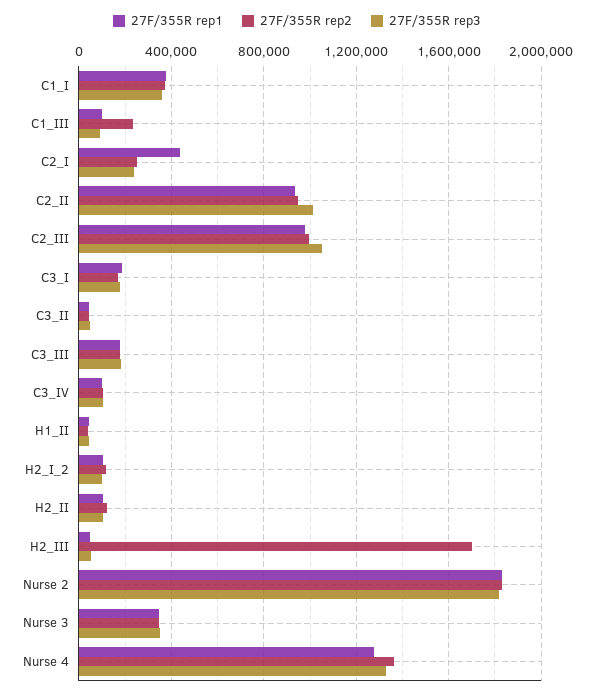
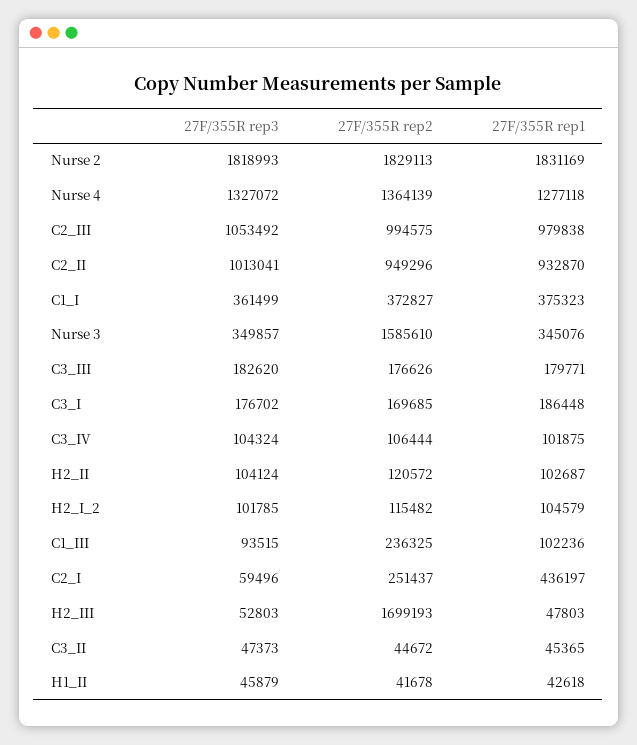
  {
    "27F/355R rep1": {
      "C1_I": 375323,
      "C1_III": 102236,
      "C2_I": 436197,
      "C2_II": 932870,
      "C2_III": 979838,
      "C3_I": 186448,
      "C3_II": 45365,
      "C3_III": 179771,
      "C3_IV": 101875,
      "H1_II": 42618,
      "H2_I_2": 104579,
      "H2_II": 102687,
      "H2_III": 47803,
      "Nurse 2": 1831169,
      "Nurse 3": 345076,
      "Nurse 4": 1277118
    },
    "27F/355R rep2": {
      "C1_I": 372827,
      "C1_III": 236325,
      "C2_I": 251437,
      "C2_II": 949296,
      "C2_III": 994575,
      "C3_I": 169685,
      "C3_II": 44672,
      "C3_III": 176626,
      "C3_IV": 106444,
      "H1_II": 41678,
      "H2_I_2": 115482,
      "H2_II": 120572,
      "H2_III": 1699193,
      "Nurse 2": 1829113,
-     "Nurse 3": 350000,
+     "Nurse 3": 1585610,
      "Nurse 4": 1364139
    },
    "27F/355R rep3": {
      "C1_I": 361499,
      "C1_III": 93515,
-     "C2_I": 250000,
+     "C2_I": 59496,
      "C2_II": 1013041,
      "C2_III": 1053492,
      "C3_I": 176702,
      "C3_II": 47373,
      "C3_III": 182620,
      "C3_IV": 104324,
      "H1_II": 45879,
      "H2_I_2": 101785,
      "H2_II": 104124,
      "H2_III": 52803,
      "Nurse 2": 1818993,
      "Nurse 3": 349857,
      "Nurse 4": 1327072
    }
  }

